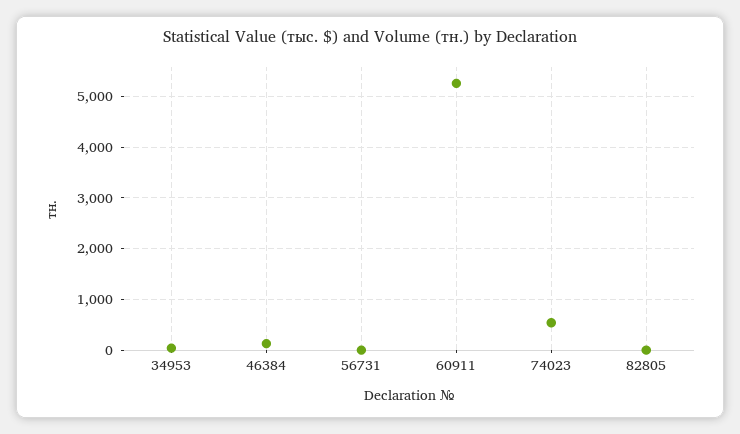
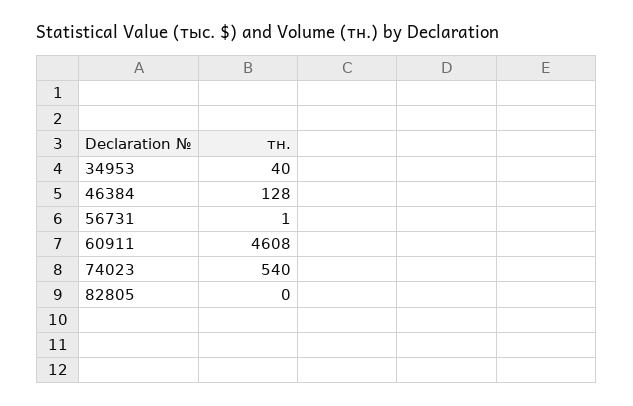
  {
    "34953": 40,
    "46384": 128,
    "56731": 1,
-   "60911": 5200,
+   "60911": 4608,
    "74023": 540,
    "82805": 0
  }

